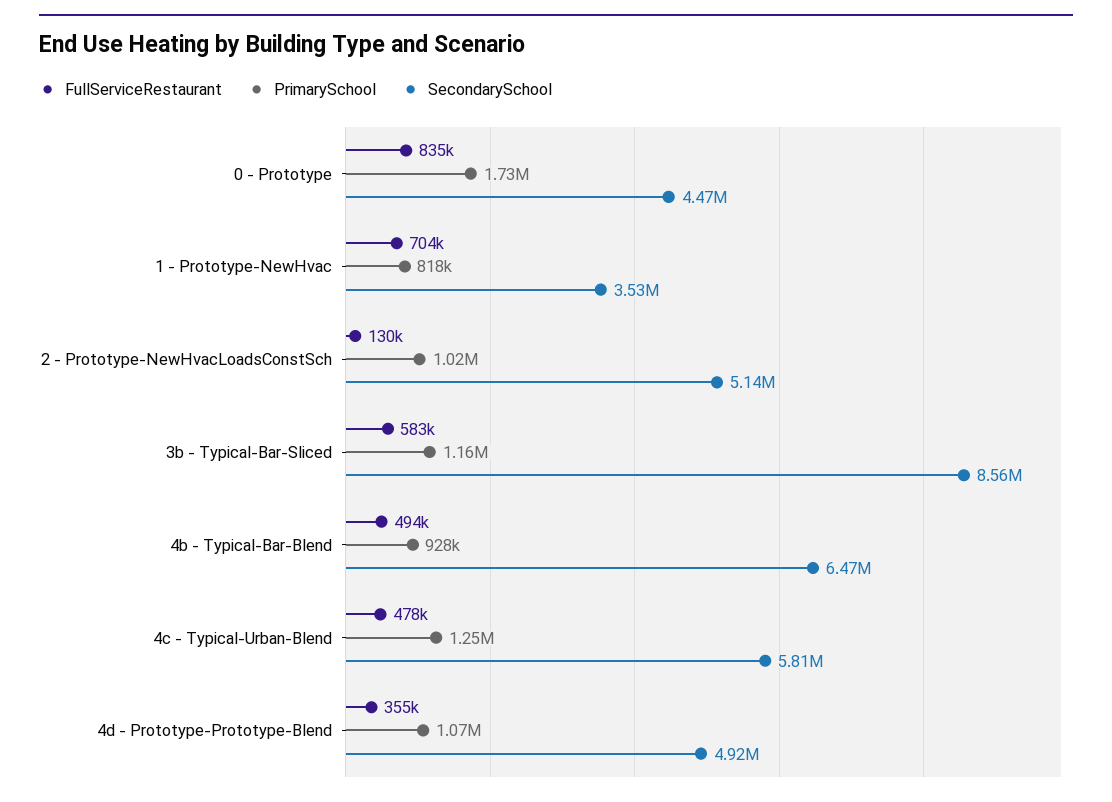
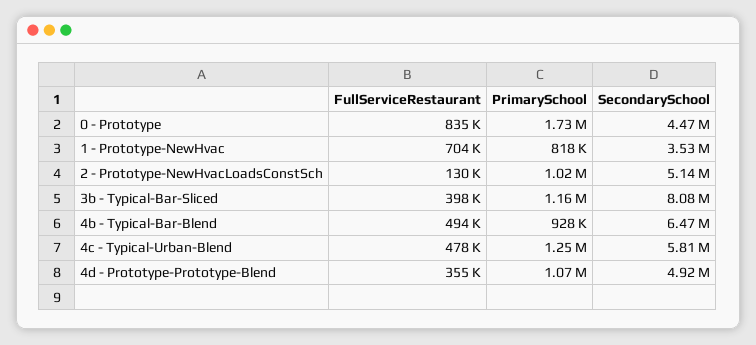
  {
    "FullServiceRestaurant": {
      "0 - Prototype": 835000,
      "1 - Prototype-NewHvac": 704000,
      "2 - Prototype-NewHvacLoadsConstSch": 130000,
-     "3b - Typical-Bar-Sliced": 583000,
+     "3b - Typical-Bar-Sliced": 398000,
      "4b - Typical-Bar-Blend": 494000,
      "4c - Typical-Urban-Blend": 478000,
      "4d - Prototype-Prototype-Blend": 355000
    },
    "PrimarySchool": {
      "0 - Prototype": 1730000,
      "1 - Prototype-NewHvac": 818000,
      "2 - Prototype-NewHvacLoadsConstSch": 1020000,
      "3b - Typical-Bar-Sliced": 1160000,
      "4b - Typical-Bar-Blend": 928000,
      "4c - Typical-Urban-Blend": 1250000,
      "4d - Prototype-Prototype-Blend": 1070000
    },
    "SecondarySchool": {
      "0 - Prototype": 4470000,
      "1 - Prototype-NewHvac": 3530000,
      "2 - Prototype-NewHvacLoadsConstSch": 5140000,
-     "3b - Typical-Bar-Sliced": 8560000,
+     "3b - Typical-Bar-Sliced": 8080000,
      "4b - Typical-Bar-Blend": 6470000,
      "4c - Typical-Urban-Blend": 5810000,
      "4d - Prototype-Prototype-Blend": 4920000
    }
  }

